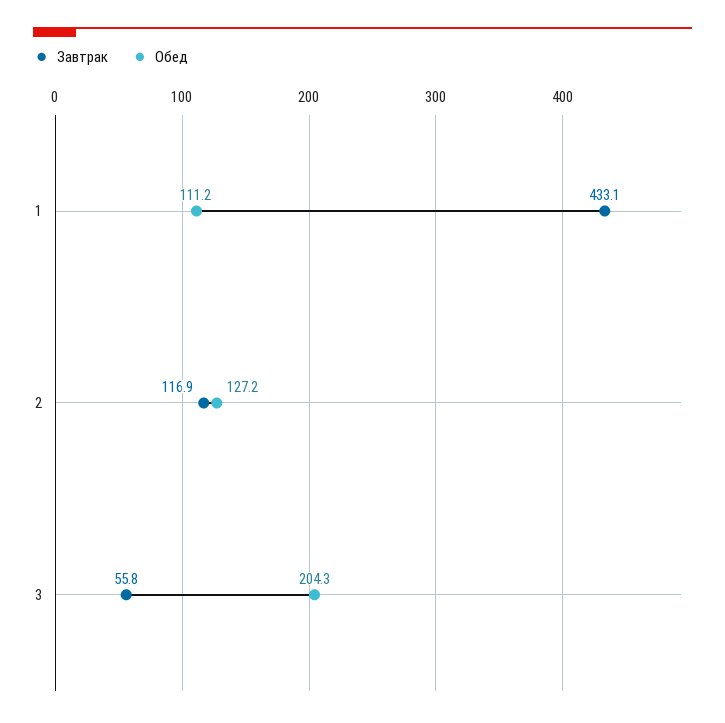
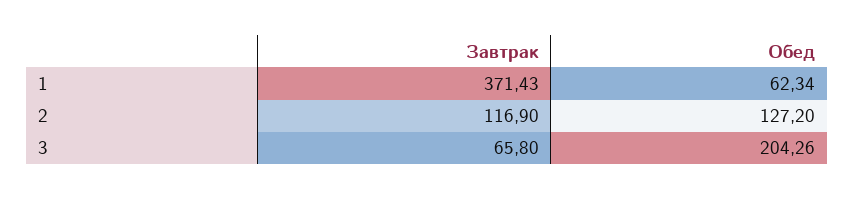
  {
    "Завтрак": {
-     "1": 433.1,
+     "1": 371.43,
      "2": 116.9,
-     "3": 55.8
+     "3": 65.8
    },
    "Обед": {
-     "1": 111.2,
+     "1": 62.34,
      "2": 127.2,
      "3": 204.26
    }
  }

